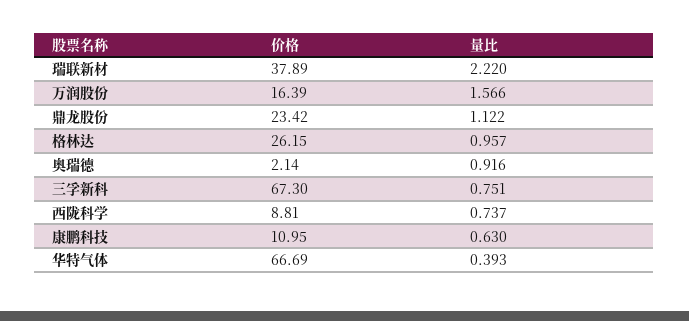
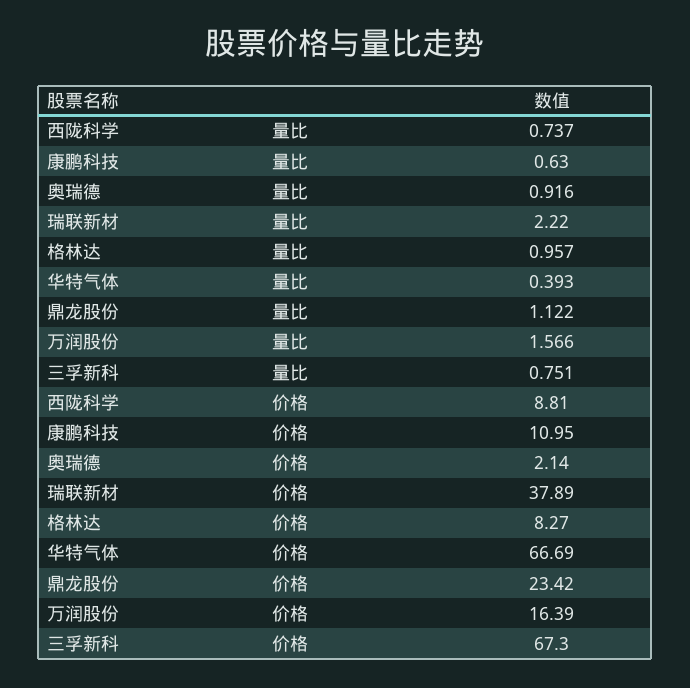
  {
    "价格": {
      "瑞联新材": 37.89,
      "万润股份": 16.39,
      "鼎龙股份": 23.42,
-     "格林达": 26.15,
+     "格林达": 8.27,
      "奥瑞德": 2.14,
      "三孚新科": 67.3,
      "西陇科学": 8.81,
      "康鹏科技": 10.95,
      "华特气体": 66.69
    },
    "量比": {
      "瑞联新材": 2.22,
      "万润股份": 1.566,
      "鼎龙股份": 1.122,
      "格林达": 0.957,
      "奥瑞德": 0.916,
      "三孚新科": 0.751,
      "西陇科学": 0.737,
      "康鹏科技": 0.63,
      "华特气体": 0.393
    }
  }

